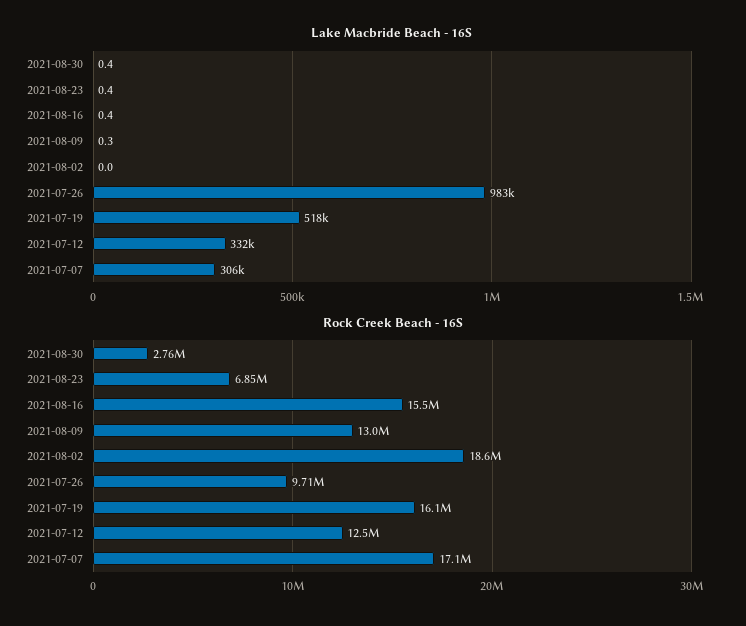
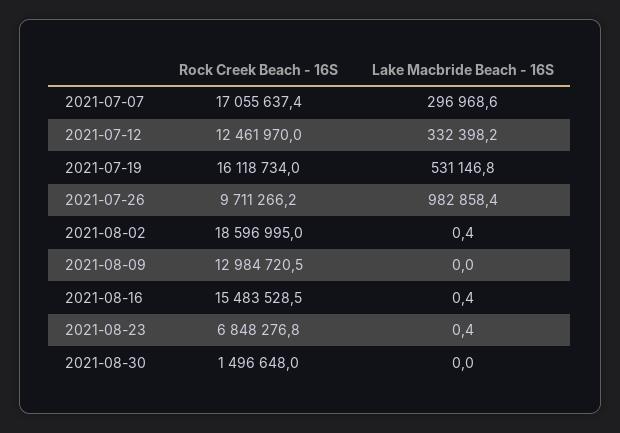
  {
    "Lake Macbride Beach - 16S": {
-     "2021-08-30": 0.4,
+     "2021-08-30": 0,
      "2021-08-23": 0.4,
      "2021-08-16": 0.4,
-     "2021-08-09": 0.3,
+     "2021-08-09": 0,
-     "2021-08-02": 0,
+     "2021-08-02": 0.4,
      "2021-07-26": 982858.4,
-     "2021-07-19": 518000,
+     "2021-07-19": 531146.8,
      "2021-07-12": 332398.2,
-     "2021-07-07": 306000
+     "2021-07-07": 296968.6
    },
    "Rock Creek Beach - 16S": {
-     "2021-08-30": 2760000,
+     "2021-08-30": 1496648,
      "2021-08-23": 6848276.8,
      "2021-08-16": 15483528.5,
      "2021-08-09": 12984720.5,
      "2021-08-02": 18596995,
      "2021-07-26": 9711266.2,
      "2021-07-19": 16118734,
      "2021-07-12": 12461970,
      "2021-07-07": 17055637.4
    }
  }

